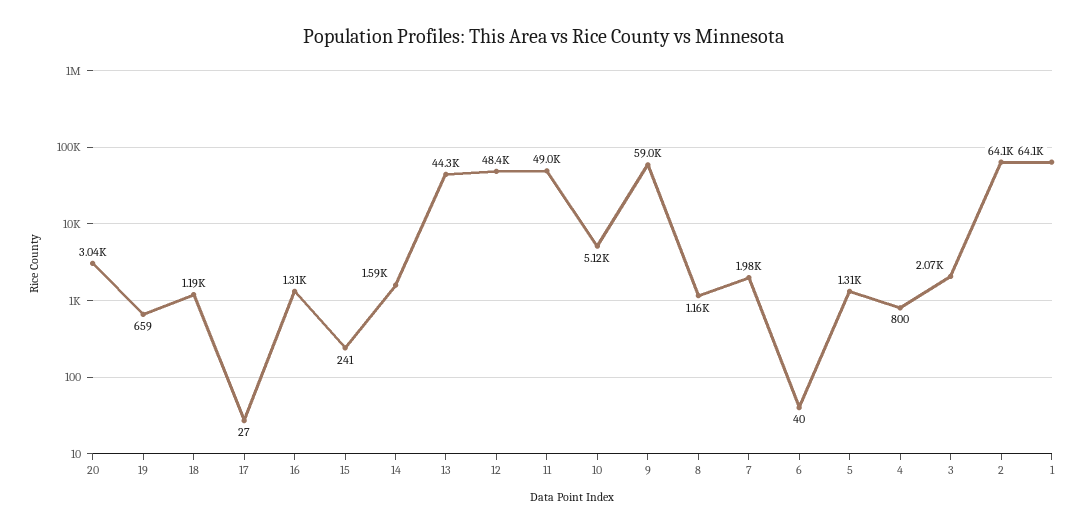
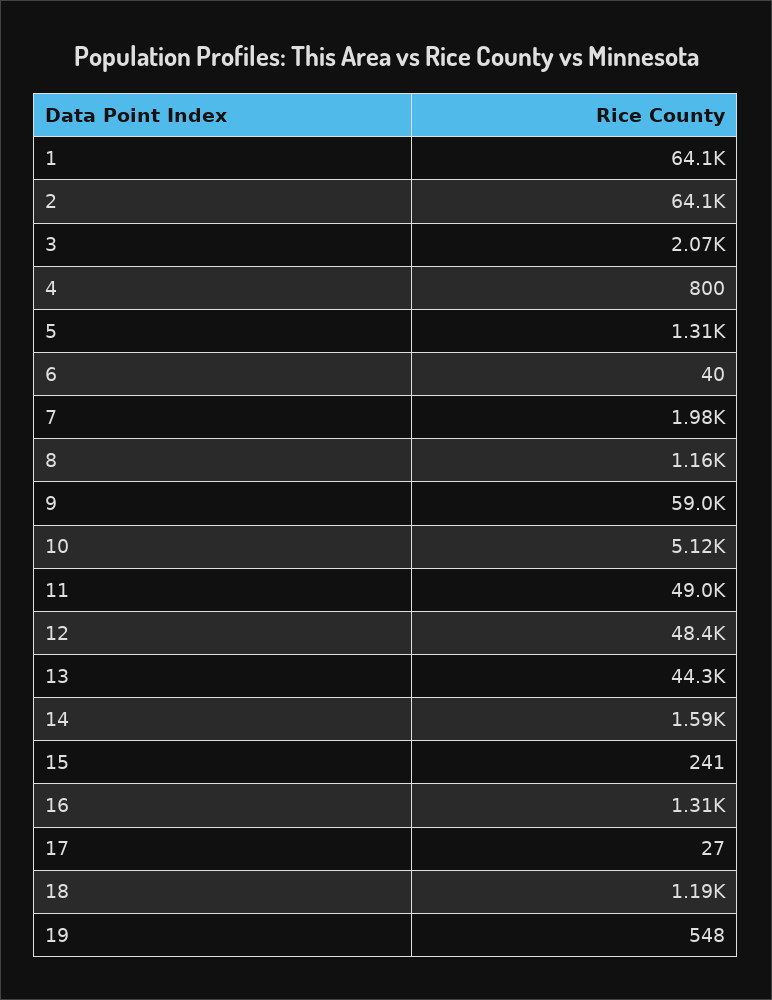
  {
-   "20": 3040,
-   "19": 659,
+   "19": 548,
    "18": 1190,
    "17": 27,
    "16": 1310,
    "15": 241,
    "14": 1590,
    "13": 44300,
    "12": 48400,
    "11": 49000,
    "10": 5120,
    "9": 59000,
    "8": 1160,
    "7": 1980,
    "6": 40,
    "5": 1310,
    "4": 800,
    "3": 2070,
    "2": 64100,
    "1": 64100
  }

